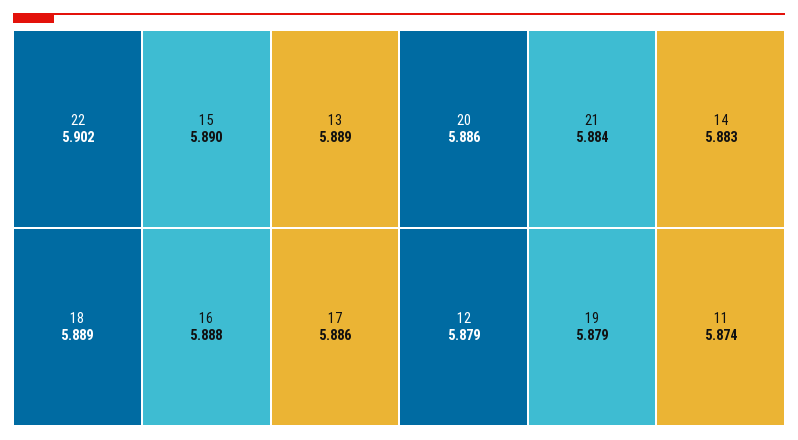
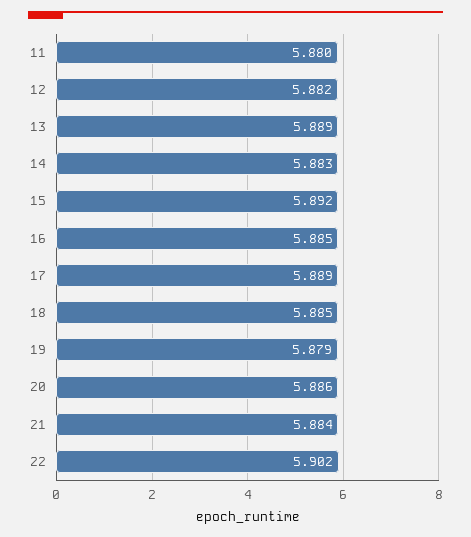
  {
    "22": 5.902,
-   "15": 5.89,
+   "15": 5.892,
    "13": 5.889,
-   "18": 5.889,
+   "18": 5.885,
-   "16": 5.888,
+   "16": 5.885,
-   "17": 5.886,
+   "17": 5.889,
    "20": 5.886,
    "21": 5.884,
    "14": 5.883,
-   "12": 5.879,
+   "12": 5.882,
    "19": 5.879,
-   "11": 5.874
+   "11": 5.88
  }

